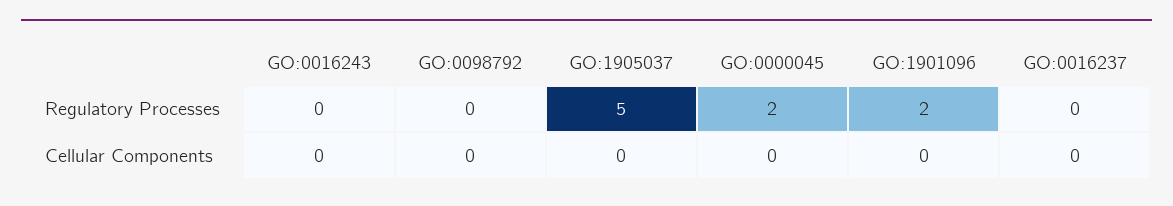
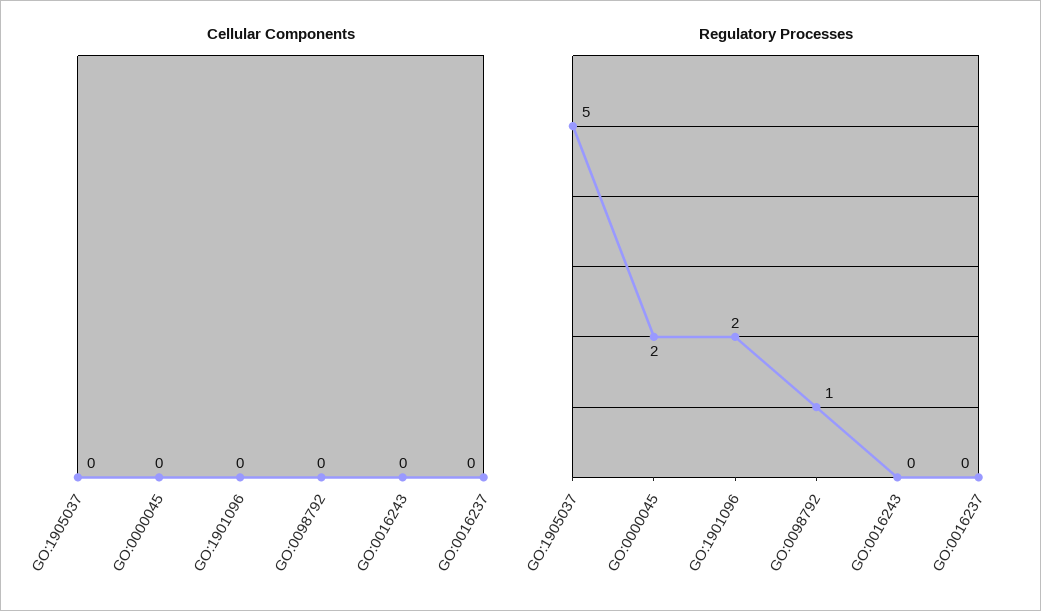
  {
    "Regulatory Processes": {
      "GO:0016243": 0,
-     "GO:0098792": 0,
+     "GO:0098792": 1,
      "GO:1905037": 5,
      "GO:0000045": 2,
      "GO:1901096": 2,
      "GO:0016237": 0
    },
    "Cellular Components": {
      "GO:0016243": 0,
      "GO:0098792": 0,
      "GO:1905037": 0,
      "GO:0000045": 0,
      "GO:1901096": 0,
      "GO:0016237": 0
    }
  }

